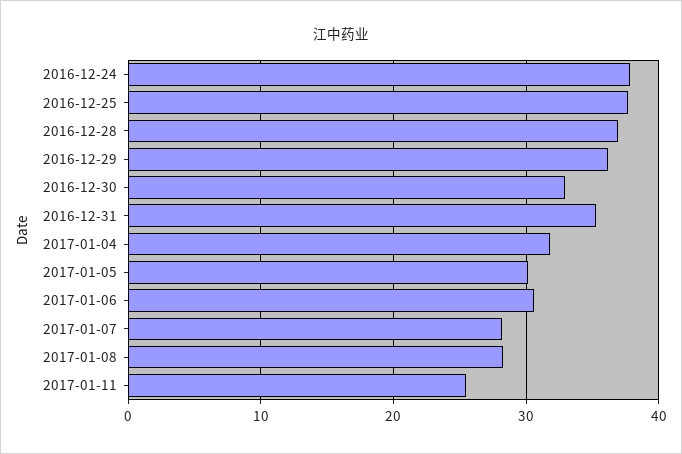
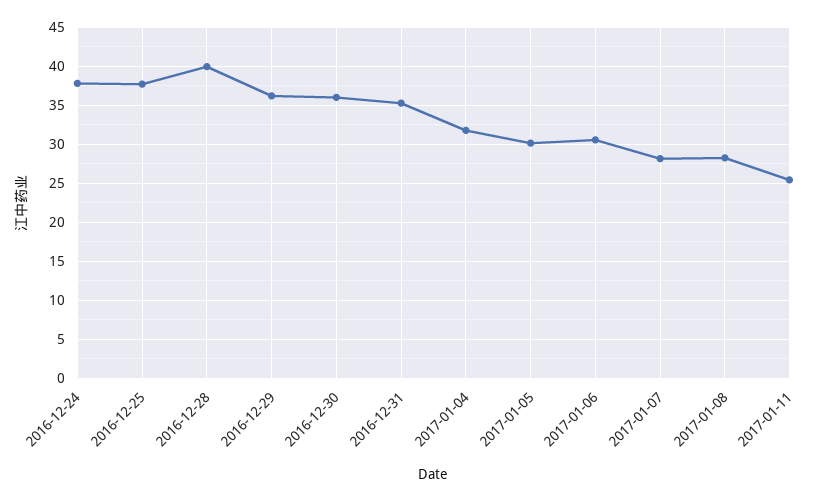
  {
    "2016-12-24": 38,
    "2016-12-25": 38,
-   "2016-12-28": 37,
+   "2016-12-28": 40,
    "2016-12-29": 36,
-   "2016-12-30": 33,
+   "2016-12-30": 36,
    "2016-12-31": 35,
    "2017-01-04": 32,
    "2017-01-05": 30,
    "2017-01-06": 31,
    "2017-01-07": 28,
    "2017-01-08": 28,
    "2017-01-11": 25
  }

